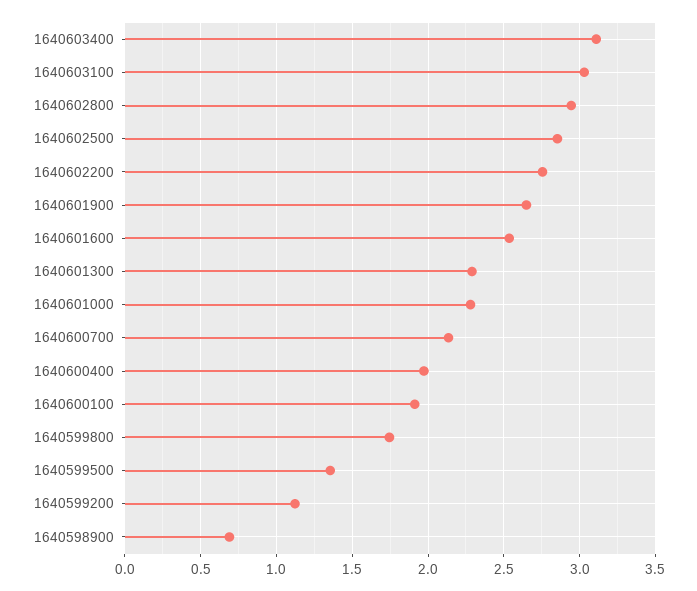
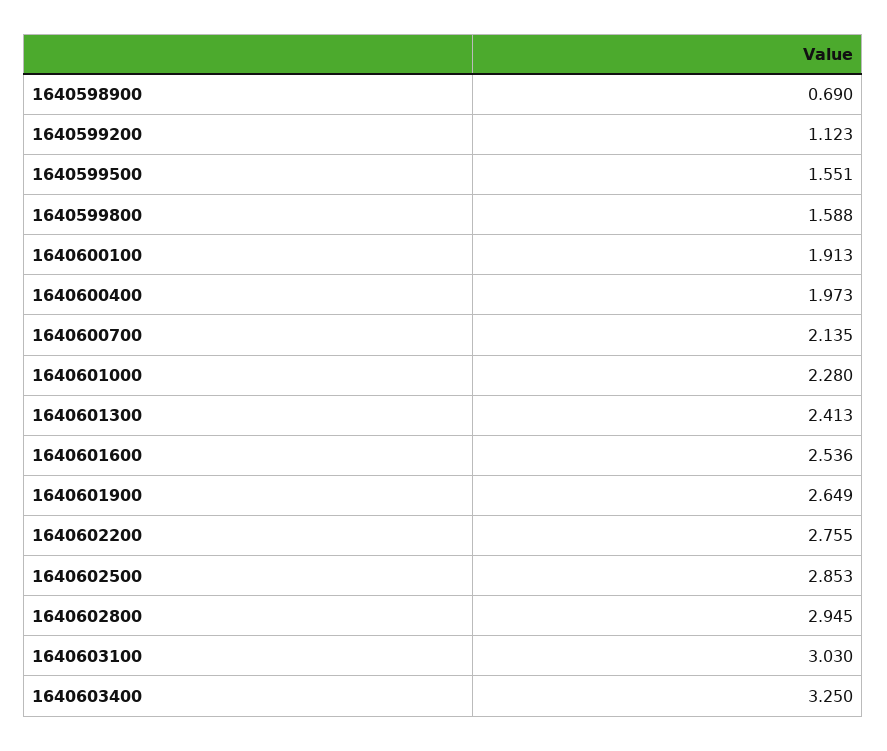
  {
-   "1640603400": 3.1,
+   "1640603400": 3.25,
    "1640603100": 3.03,
    "1640602800": 2.945,
    "1640602500": 2.853,
    "1640602200": 2.755,
    "1640601900": 2.649,
    "1640601600": 2.536,
-   "1640601300": 2.3,
+   "1640601300": 2.413,
    "1640601000": 2.28,
    "1640600700": 2.135,
    "1640600400": 1.973,
    "1640600100": 1.913,
-   "1640599800": 1.75,
+   "1640599800": 1.588,
-   "1640599500": 1.35,
+   "1640599500": 1.551,
    "1640599200": 1.123,
    "1640598900": 0.69
  }

